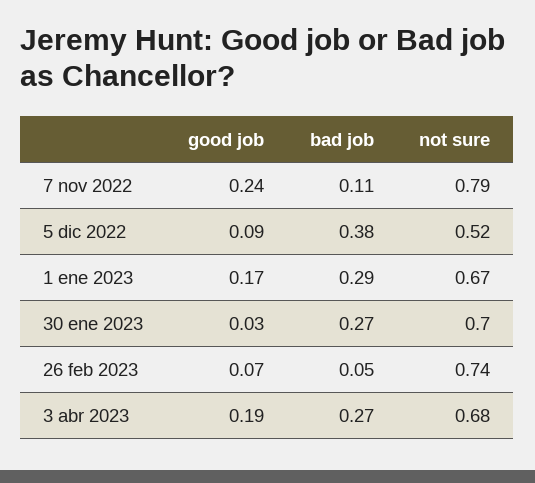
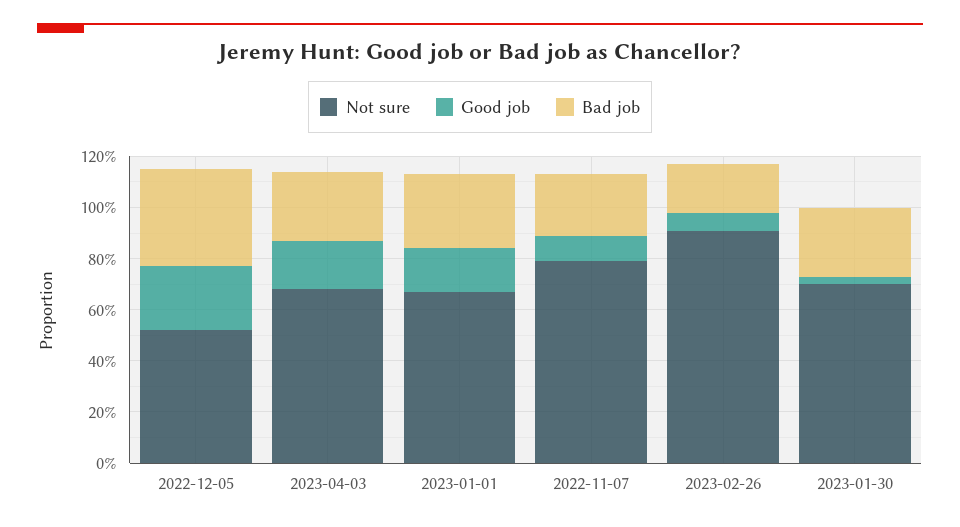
  {
    "good job": {
-     "7 nov 2022": 0.24,
+     "7 nov 2022": 0.1,
-     "5 dic 2022": 0.09,
+     "5 dic 2022": 0.25,
      "1 ene 2023": 0.17,
      "30 ene 2023": 0.03,
      "26 feb 2023": 0.07,
      "3 abr 2023": 0.19
    },
    "bad job": {
-     "7 nov 2022": 0.11,
+     "7 nov 2022": 0.25,
      "5 dic 2022": 0.38,
      "1 ene 2023": 0.29,
      "30 ene 2023": 0.27,
-     "26 feb 2023": 0.05,
+     "26 feb 2023": 0.2,
      "3 abr 2023": 0.27
    },
    "not sure": {
      "7 nov 2022": 0.79,
      "5 dic 2022": 0.52,
      "1 ene 2023": 0.67,
      "30 ene 2023": 0.7,
-     "26 feb 2023": 0.74,
+     "26 feb 2023": 0.9,
      "3 abr 2023": 0.68
    }
  }

